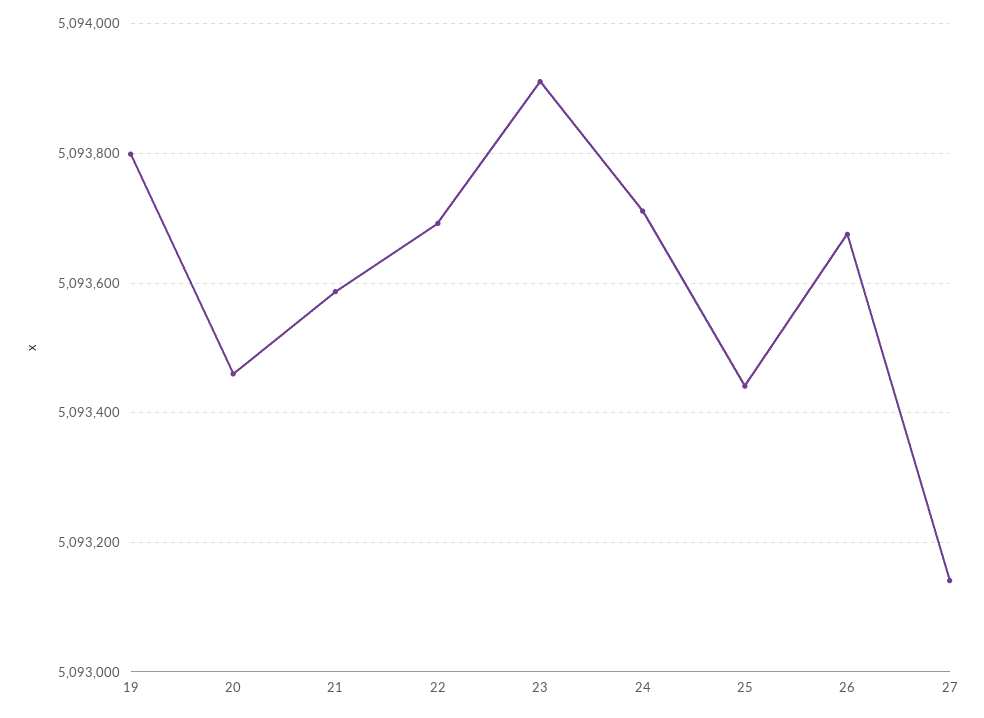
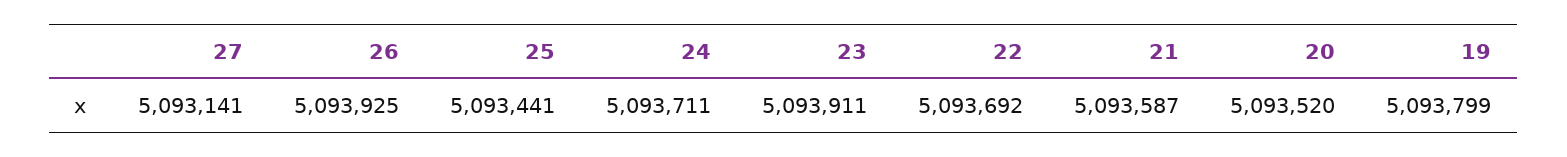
  {
    "19": 5093799,
-   "20": 5093460,
+   "20": 5093520,
    "21": 5093587,
    "22": 5093692,
    "23": 5093911,
    "24": 5093711,
    "25": 5093441,
-   "26": 5093680,
+   "26": 5093925,
    "27": 5093141
  }

